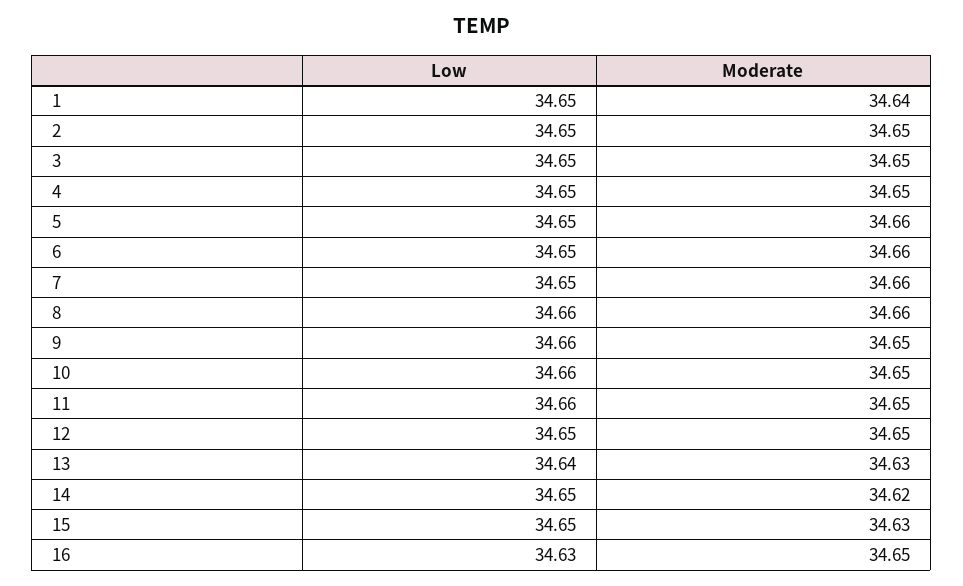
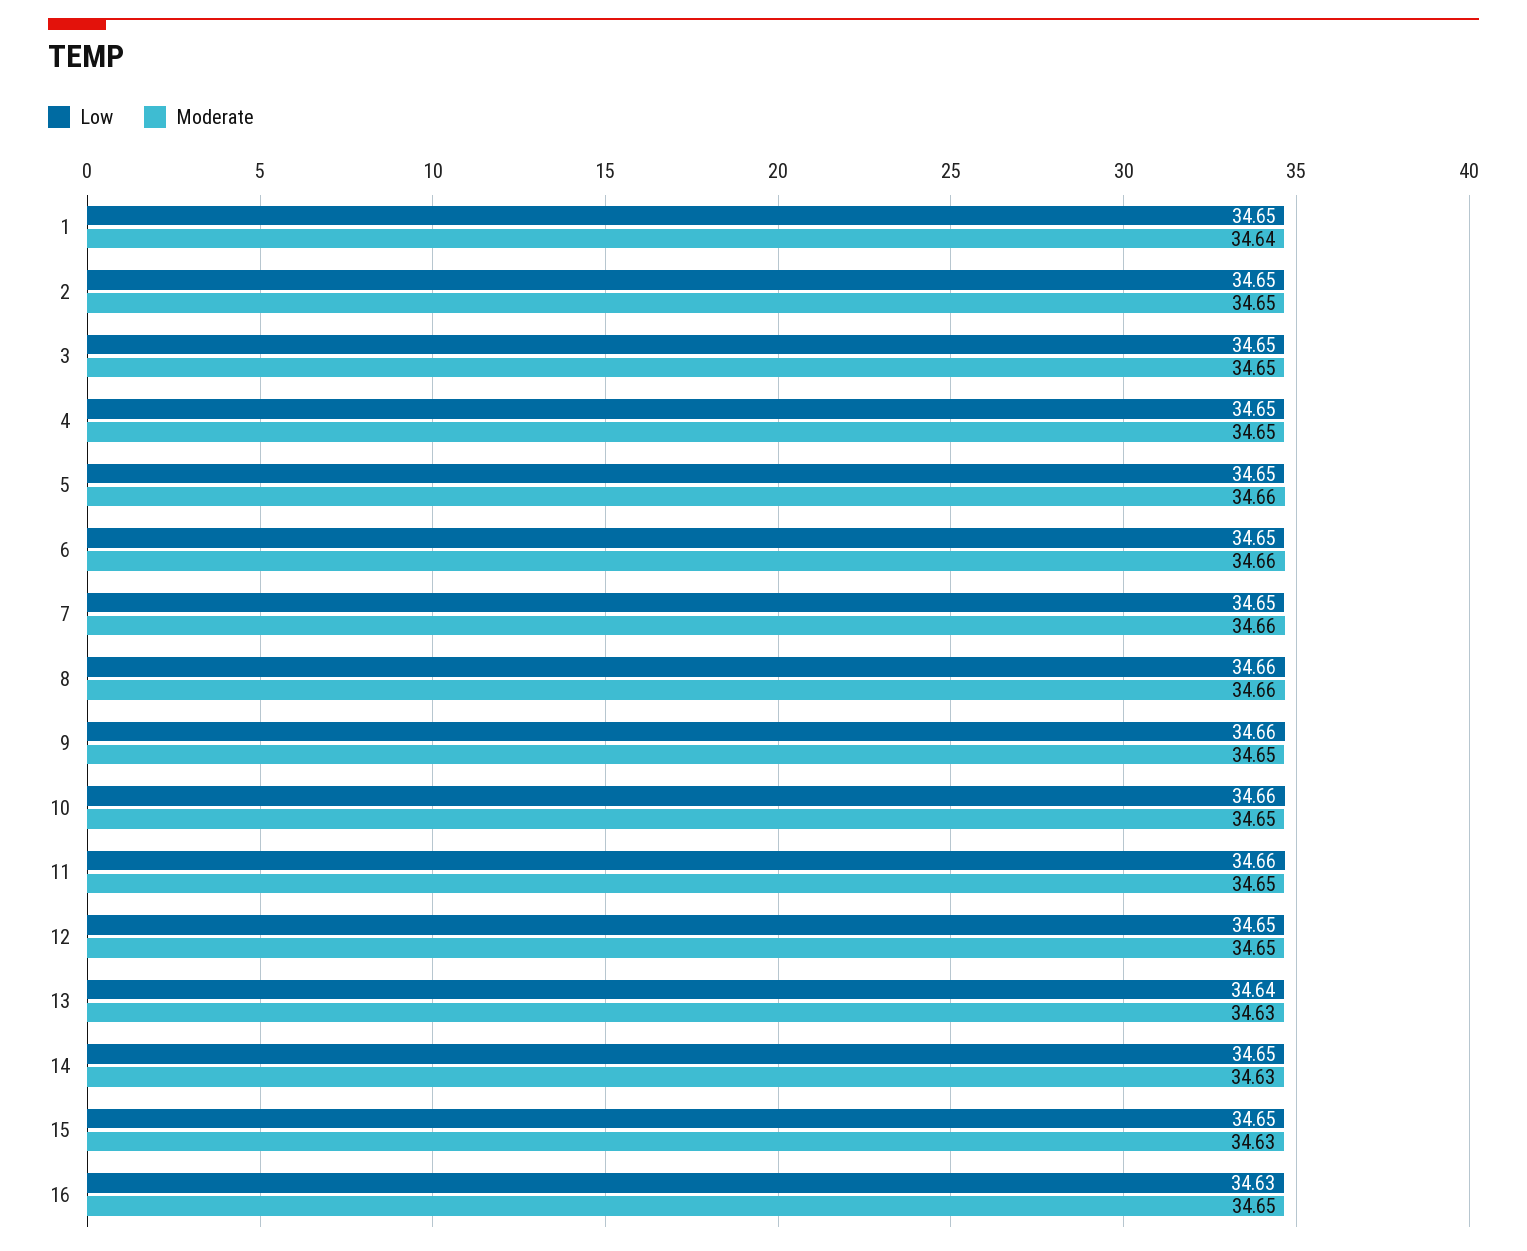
  {
    "Low": {
      "1": 34.65,
      "2": 34.65,
      "3": 34.65,
      "4": 34.65,
      "5": 34.65,
      "6": 34.65,
      "7": 34.65,
      "8": 34.66,
      "9": 34.66,
      "10": 34.66,
      "11": 34.66,
      "12": 34.65,
      "13": 34.64,
      "14": 34.65,
      "15": 34.65,
      "16": 34.63
    },
    "Moderate": {
      "1": 34.64,
      "2": 34.65,
      "3": 34.65,
      "4": 34.65,
      "5": 34.66,
      "6": 34.66,
      "7": 34.66,
      "8": 34.66,
      "9": 34.65,
      "10": 34.65,
      "11": 34.65,
      "12": 34.65,
      "13": 34.63,
-     "14": 34.62,
+     "14": 34.63,
      "15": 34.63,
      "16": 34.65
    }
  }

